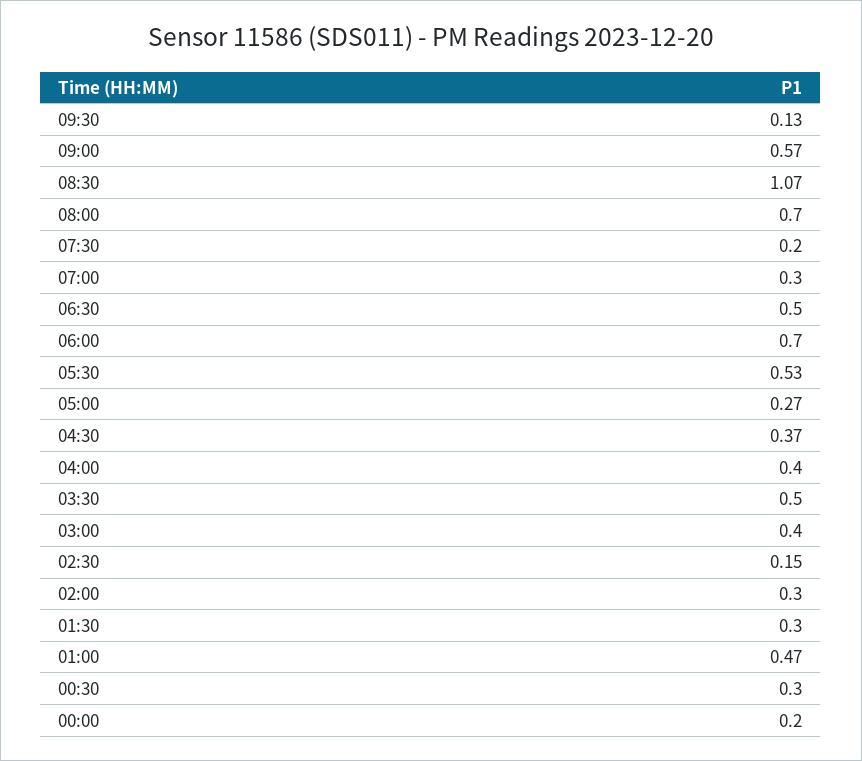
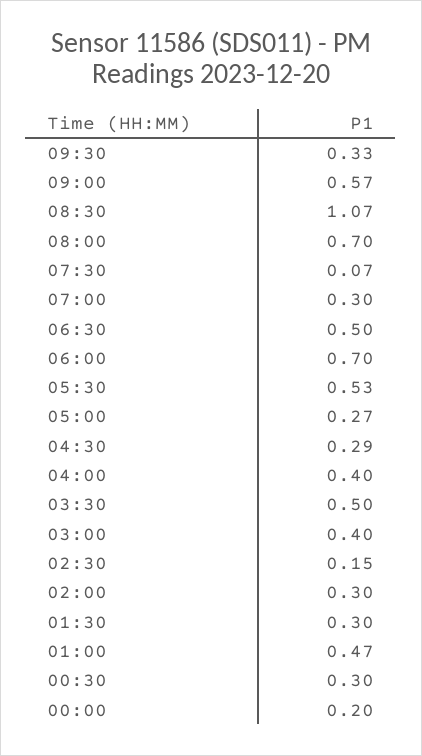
  {
-   "09:30": 0.13,
+   "09:30": 0.33,
    "09:00": 0.57,
    "08:30": 1.07,
    "08:00": 0.7,
-   "07:30": 0.2,
+   "07:30": 0.07,
    "07:00": 0.3,
    "06:30": 0.5,
    "06:00": 0.7,
    "05:30": 0.53,
    "05:00": 0.27,
-   "04:30": 0.37,
+   "04:30": 0.29,
    "04:00": 0.4,
    "03:30": 0.5,
    "03:00": 0.4,
    "02:30": 0.15,
    "02:00": 0.3,
    "01:30": 0.3,
    "01:00": 0.47,
    "00:30": 0.3,
    "00:00": 0.2
  }

